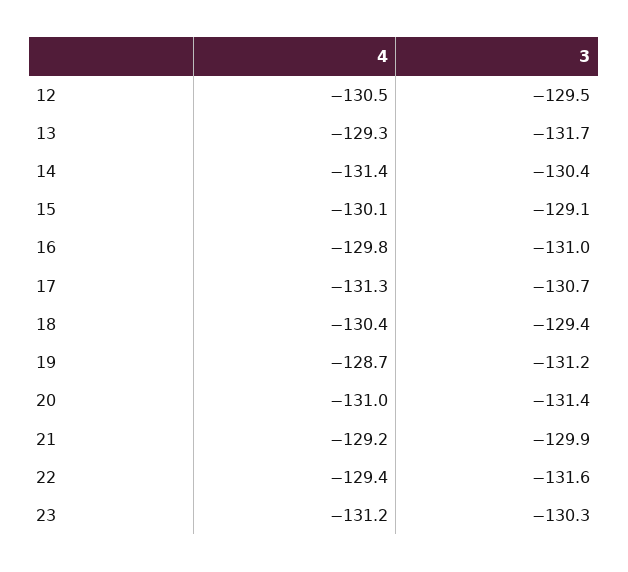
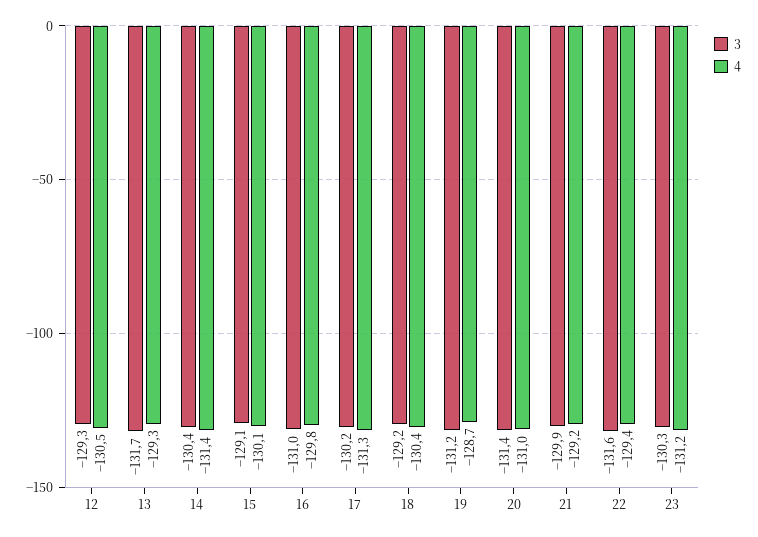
  {
    "4": {
      "12": -130.5,
      "13": -129.3,
      "14": -131.4,
      "15": -130.1,
      "16": -129.8,
      "17": -131.3,
      "18": -130.4,
      "19": -128.7,
      "20": -131,
      "21": -129.2,
      "22": -129.4,
      "23": -131.2
    },
    "3": {
-     "12": -129.5,
+     "12": -129.3,
      "13": -131.7,
      "14": -130.4,
      "15": -129.1,
      "16": -131,
-     "17": -130.7,
+     "17": -130.2,
-     "18": -129.4,
+     "18": -129.2,
      "19": -131.2,
      "20": -131.4,
      "21": -129.9,
      "22": -131.6,
      "23": -130.3
    }
  }

